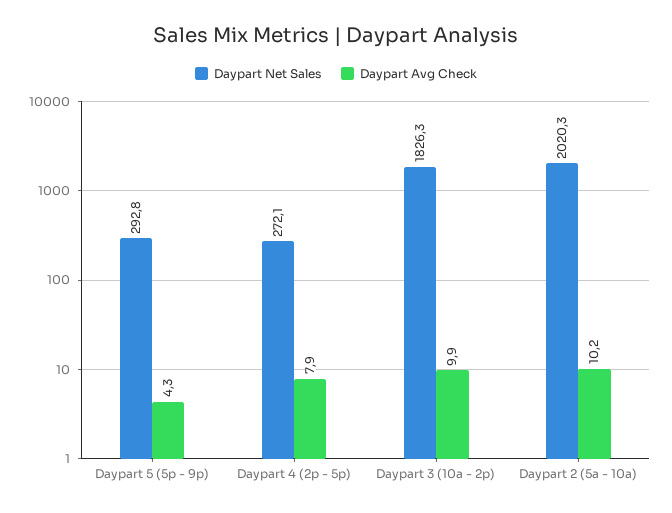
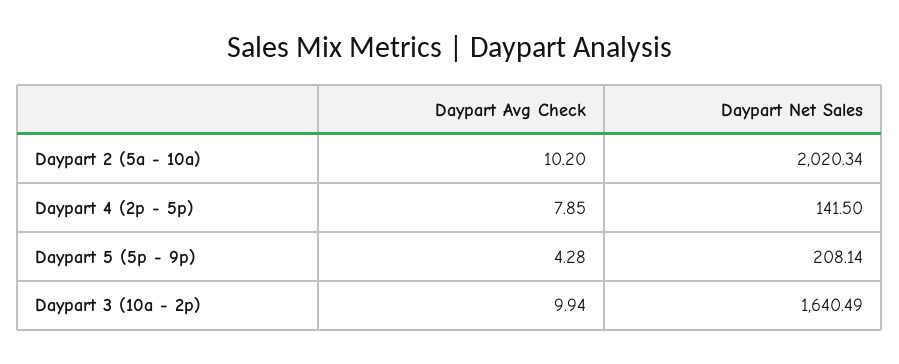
  {
    "Daypart Net Sales": {
-     "Daypart 5 (5p - 9p)": 292.8,
+     "Daypart 5 (5p - 9p)": 208.14,
-     "Daypart 4 (2p - 5p)": 272.1,
+     "Daypart 4 (2p - 5p)": 141.5,
-     "Daypart 3 (10a - 2p)": 1826.3,
+     "Daypart 3 (10a - 2p)": 1640.49,
      "Daypart 2 (5a - 10a)": 2020.34
    },
    "Daypart Avg Check": {
      "Daypart 5 (5p - 9p)": 4.28,
      "Daypart 4 (2p - 5p)": 7.85,
      "Daypart 3 (10a - 2p)": 9.94,
      "Daypart 2 (5a - 10a)": 10.2
    }
  }

